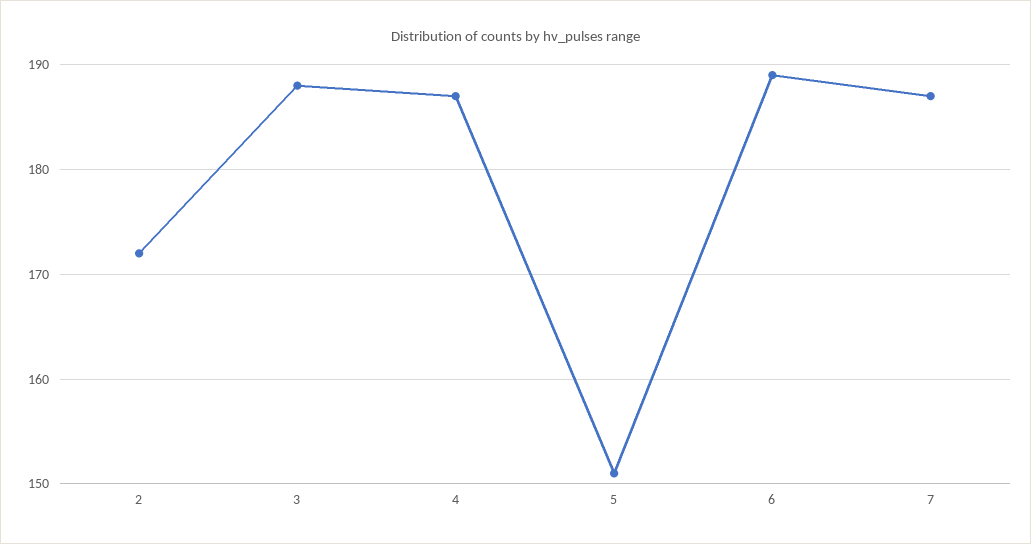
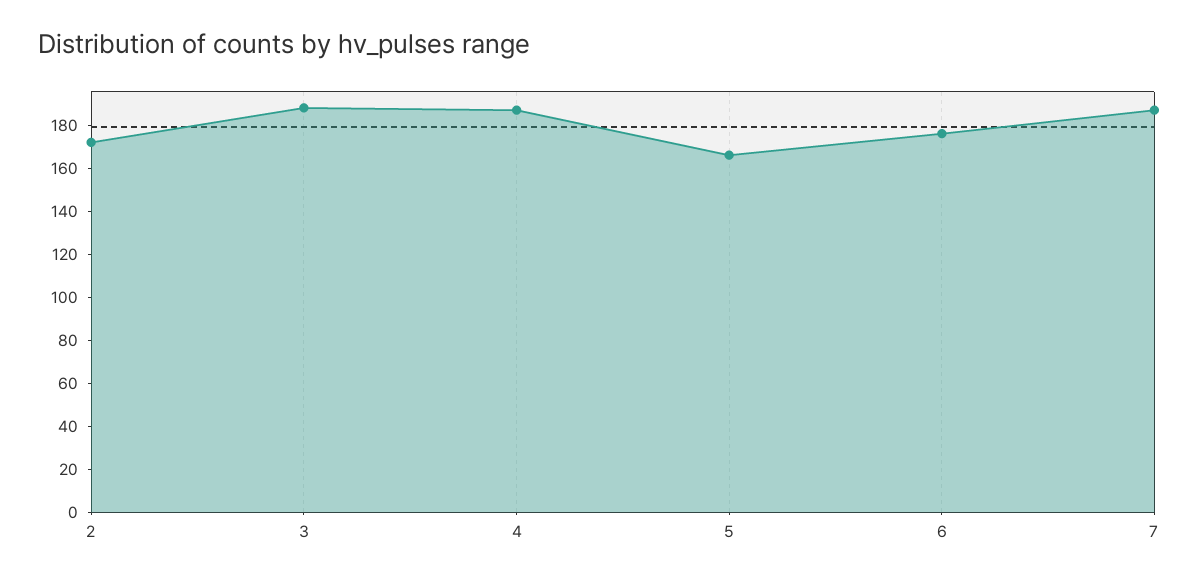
  {
    "2": 172,
    "3": 188,
    "4": 187,
-   "5": 151,
+   "5": 165,
-   "6": 189,
+   "6": 175,
    "7": 187
  }

